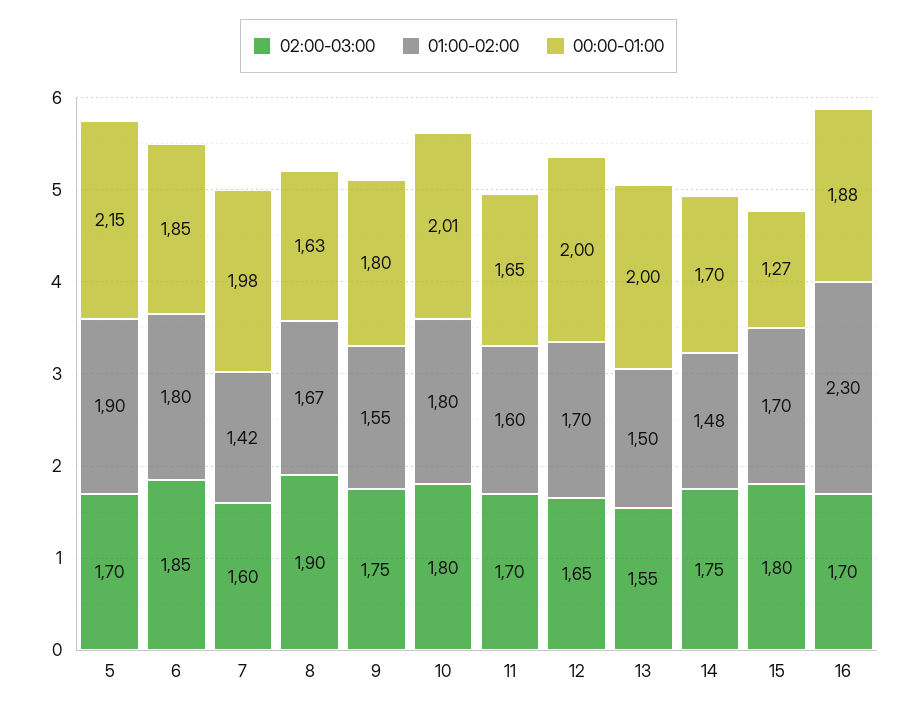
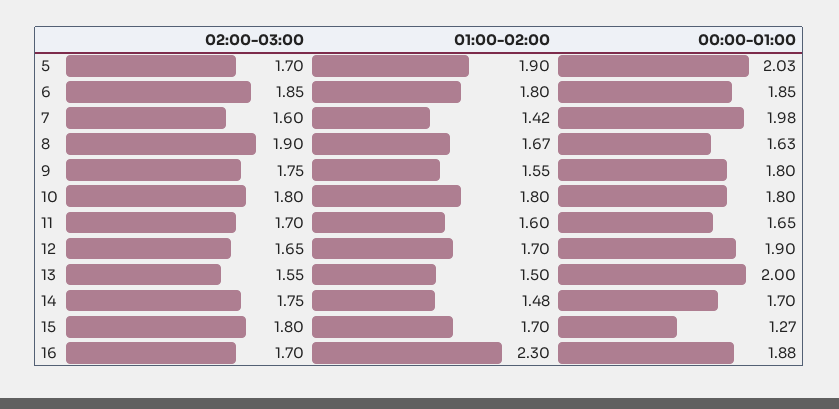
  {
    "02:00-03:00": {
      "5": 1.7,
      "6": 1.85,
      "7": 1.6,
      "8": 1.9,
      "9": 1.75,
      "10": 1.8,
      "11": 1.7,
      "12": 1.65,
      "13": 1.55,
      "14": 1.75,
      "15": 1.8,
      "16": 1.7
    },
    "01:00-02:00": {
      "5": 1.9,
      "6": 1.8,
      "7": 1.42,
      "8": 1.67,
      "9": 1.55,
      "10": 1.8,
      "11": 1.6,
      "12": 1.7,
      "13": 1.5,
      "14": 1.48,
      "15": 1.7,
      "16": 2.3
    },
    "00:00-01:00": {
-     "5": 2.15,
+     "5": 2.03,
      "6": 1.85,
      "7": 1.98,
      "8": 1.63,
      "9": 1.8,
-     "10": 2.01,
+     "10": 1.8,
      "11": 1.65,
-     "12": 2,
+     "12": 1.9,
      "13": 2,
      "14": 1.7,
      "15": 1.27,
      "16": 1.88
    }
  }

